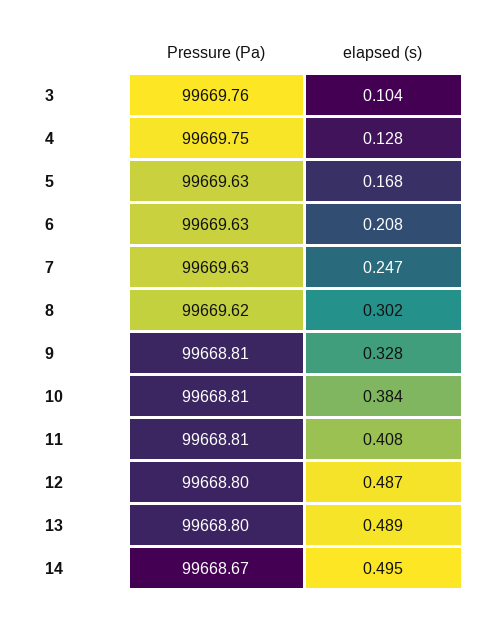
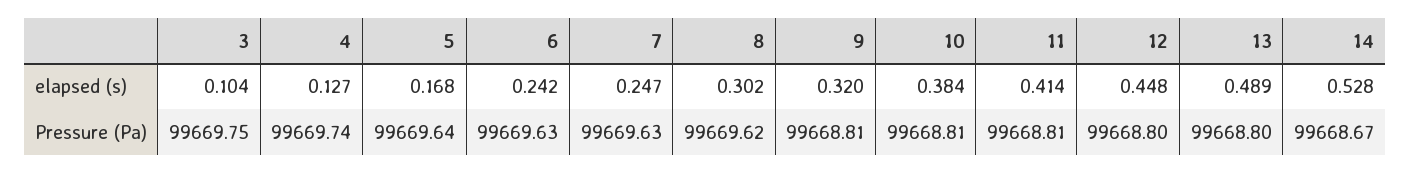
  {
    "Pressure (Pa)": {
-     "3": 99669.76,
+     "3": 99669.75,
-     "4": 99669.75,
+     "4": 99669.74,
-     "5": 99669.63,
+     "5": 99669.64,
      "6": 99669.63,
      "7": 99669.63,
      "8": 99669.62,
      "9": 99668.81,
      "10": 99668.81,
      "11": 99668.81,
      "12": 99668.8,
      "13": 99668.8,
      "14": 99668.67
    },
    "elapsed (s)": {
      "3": 0.104,
-     "4": 0.128,
+     "4": 0.127,
      "5": 0.168,
-     "6": 0.208,
+     "6": 0.242,
      "7": 0.247,
      "8": 0.302,
-     "9": 0.328,
+     "9": 0.32,
      "10": 0.384,
-     "11": 0.408,
+     "11": 0.414,
-     "12": 0.487,
+     "12": 0.448,
      "13": 0.489,
-     "14": 0.495
+     "14": 0.528
    }
  }

